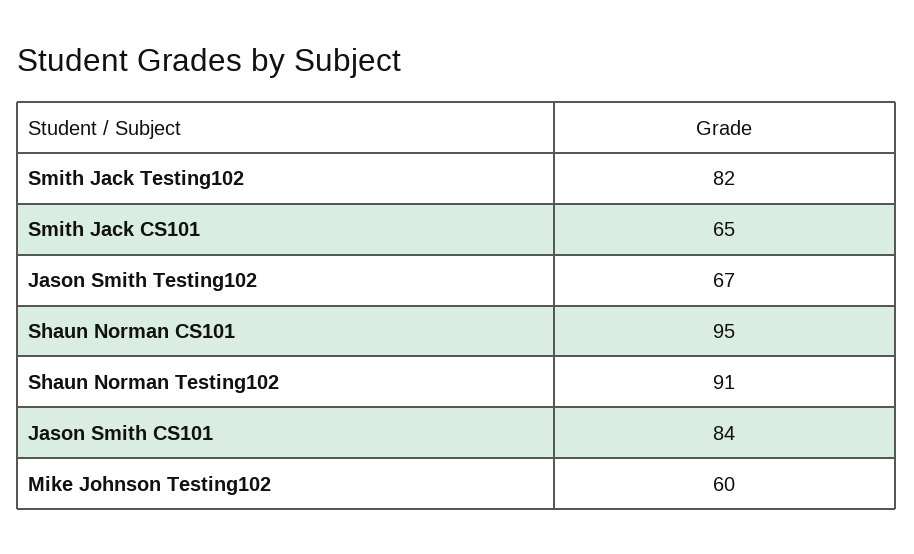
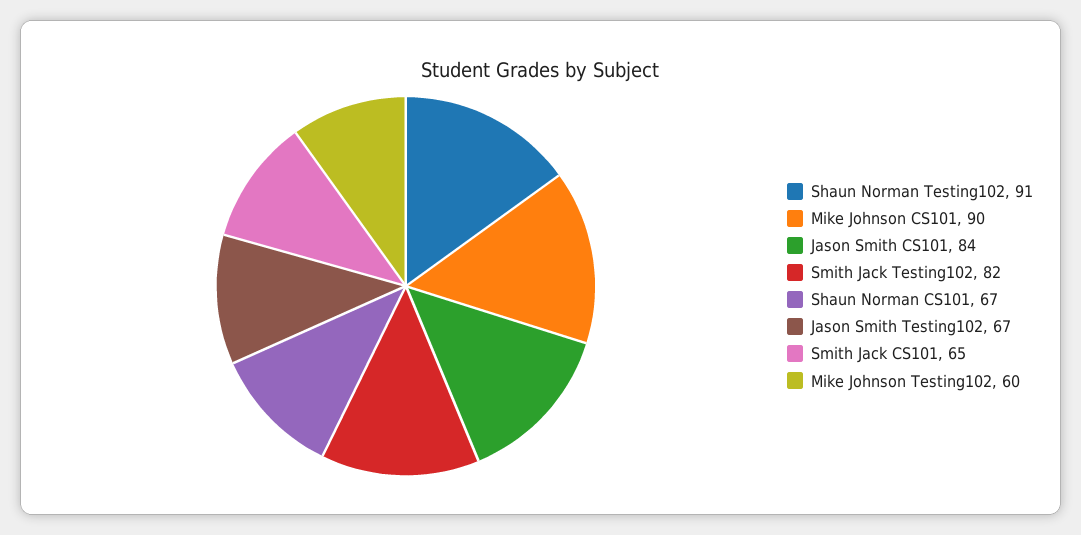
  {
    "Smith Jack Testing102": 82,
    "Smith Jack CS101": 65,
    "Jason Smith Testing102": 67,
-   "Shaun Norman CS101": 95,
+   "Shaun Norman CS101": 67,
    "Shaun Norman Testing102": 91,
    "Jason Smith CS101": 84,
-   "Mike Johnson Testing102": 60
+   "Mike Johnson Testing102": 60,
+   "Mike Johnson CS101": 90
  }

